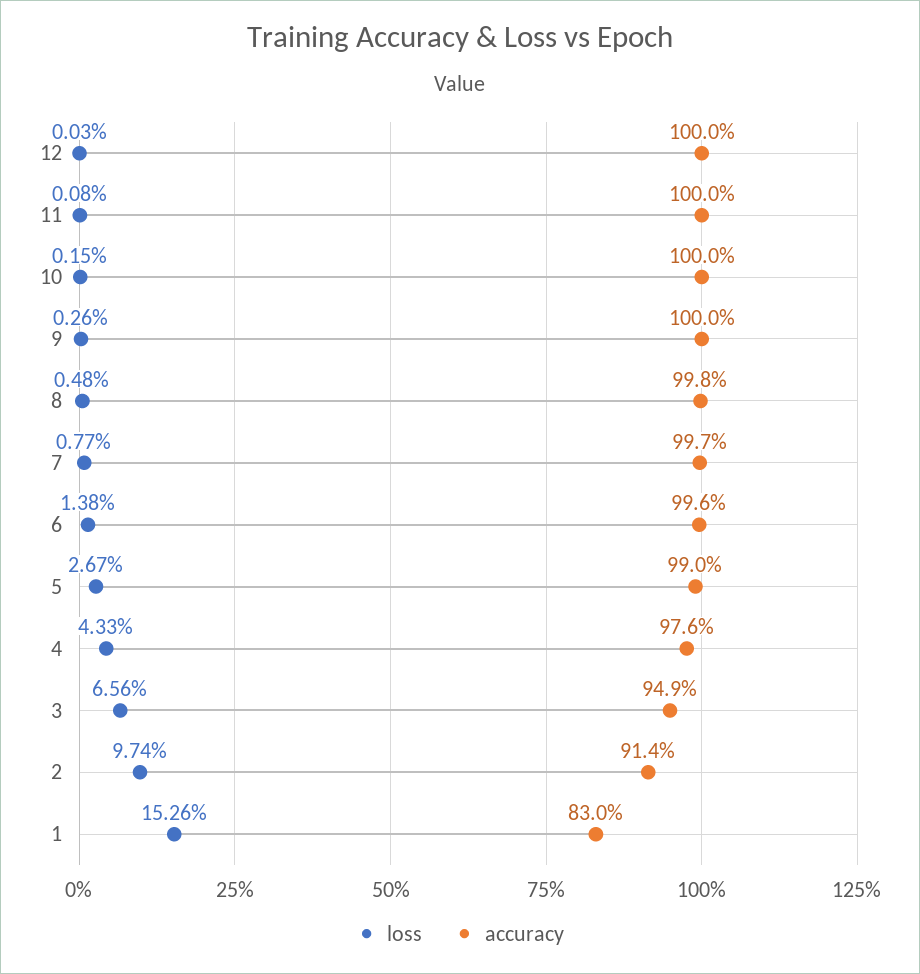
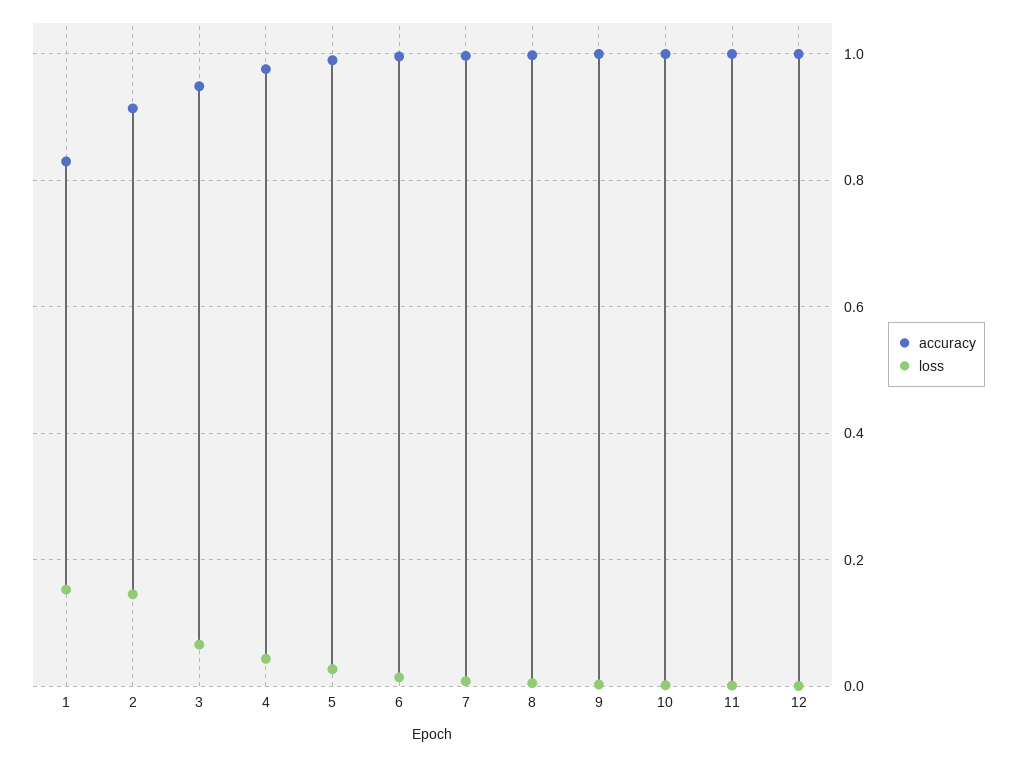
  {
    "loss": {
      "12": 0.0003,
      "11": 0.0008,
      "10": 0.0015,
      "9": 0.0026,
      "8": 0.0048,
      "7": 0.0077,
      "6": 0.0138,
      "5": 0.0267,
      "4": 0.0433,
      "3": 0.0656,
-     "2": 0.0974,
+     "2": 0.14,
      "1": 0.1526
    },
    "accuracy": {
      "12": 1,
      "11": 1,
      "10": 1,
      "9": 1,
      "8": 0.998,
      "7": 0.997,
      "6": 0.996,
      "5": 0.99,
      "4": 0.976,
      "3": 0.949,
      "2": 0.914,
      "1": 0.83
    }
  }

